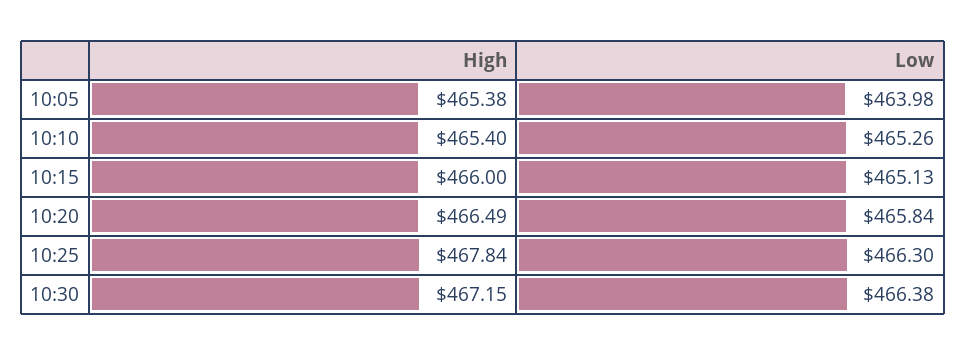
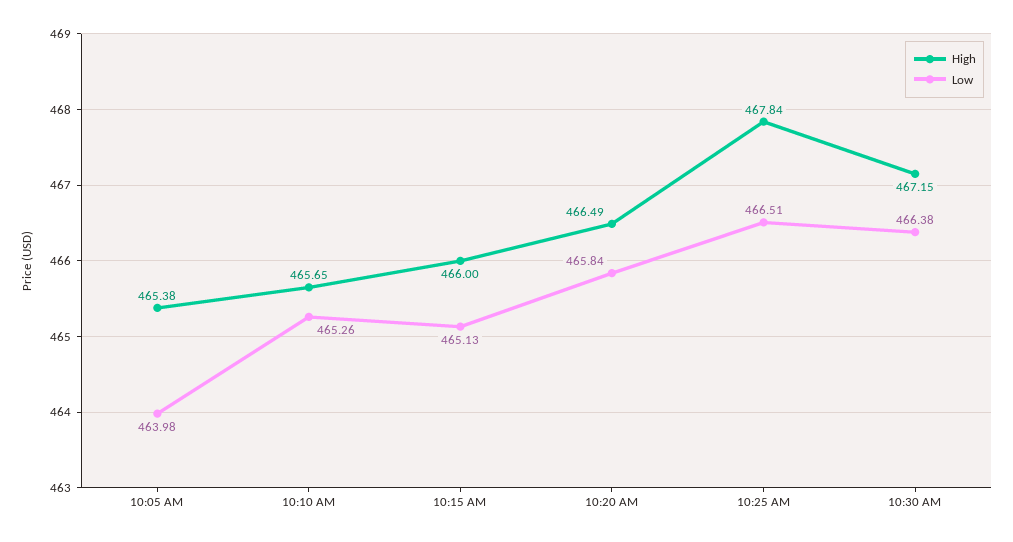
  {
    "High": {
      "10:05": 465.38,
-     "10:10": 465.4,
+     "10:10": 465.65,
      "10:15": 466,
      "10:20": 466.49,
      "10:25": 467.84,
      "10:30": 467.15
    },
    "Low": {
      "10:05": 463.98,
      "10:10": 465.26,
      "10:15": 465.13,
      "10:20": 465.84,
-     "10:25": 466.3,
+     "10:25": 466.51,
      "10:30": 466.38
    }
  }

